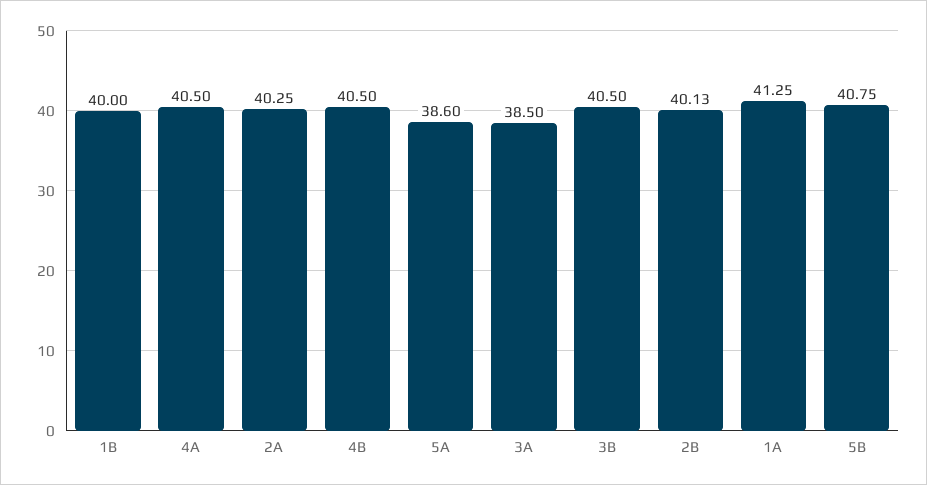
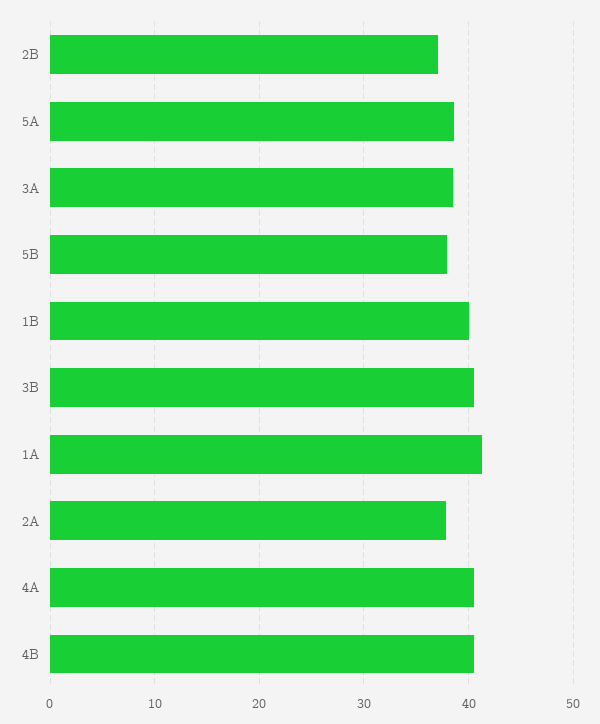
  {
    "1B": 40,
    "4A": 40.5,
-   "2A": 40.25,
+   "2A": 38,
    "4B": 40.5,
    "5A": 38.6,
    "3A": 38.5,
    "3B": 40.5,
-   "2B": 40.13,
+   "2B": 37,
    "1A": 41.25,
-   "5B": 40.75
+   "5B": 38
  }

